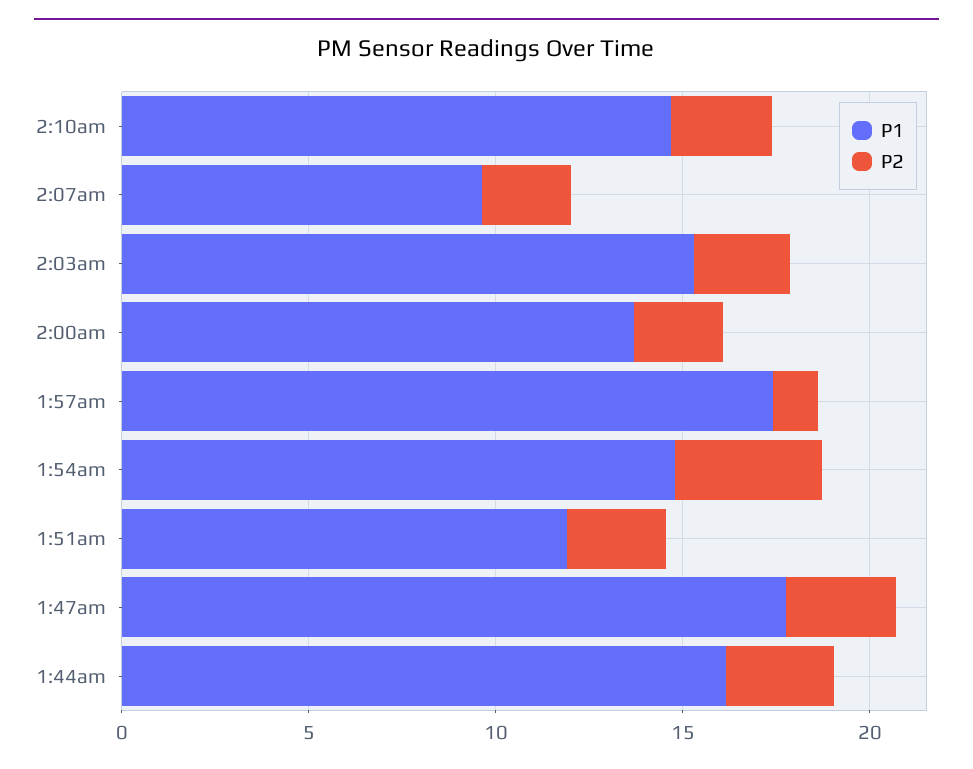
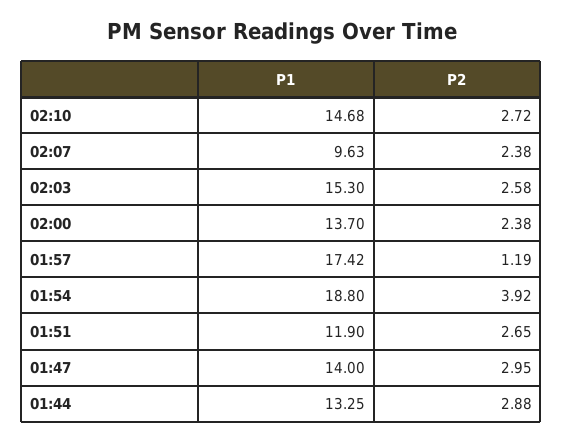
  {
    "P1": {
      "2:10am": 14.68,
      "2:07am": 9.63,
      "2:03am": 15.3,
      "2:00am": 13.7,
      "1:57am": 17.42,
-     "1:54am": 15,
+     "1:54am": 18.8,
      "1:51am": 11.9,
-     "1:47am": 18,
+     "1:47am": 14,
-     "1:44am": 16
+     "1:44am": 13.25
    },
    "P2": {
      "2:10am": 2.72,
      "2:07am": 2.38,
      "2:03am": 2.58,
      "2:00am": 2.38,
      "1:57am": 1.19,
      "1:54am": 3.92,
      "1:51am": 2.65,
      "1:47am": 2.95,
      "1:44am": 2.88
    }
  }

